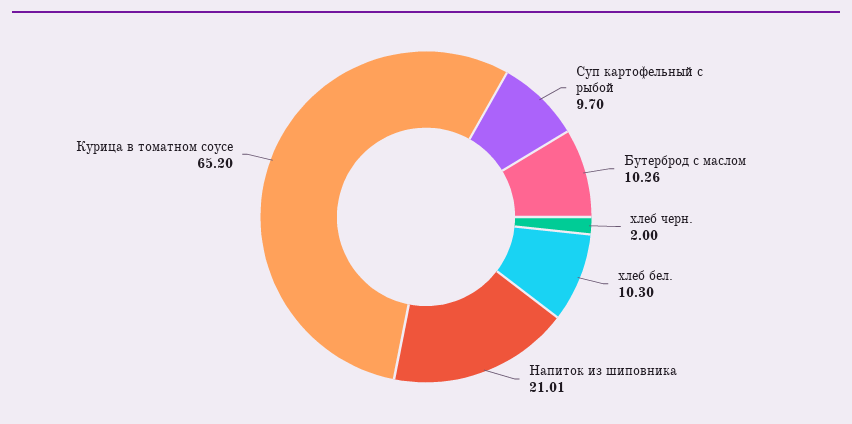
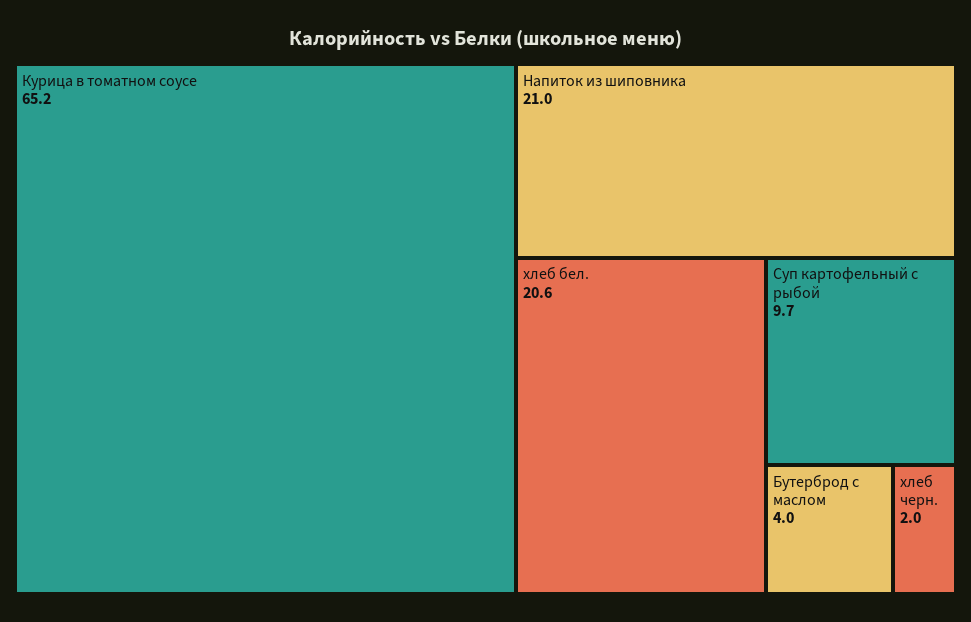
  {
    "Суп картофельный с рыбой": 9.7,
-   "Бутерброд с маслом": 10.26,
+   "Бутерброд с маслом": 4,
    "хлеб черн.": 2,
-   "хлеб бел.": 10.3,
+   "хлеб бел.": 20.6,
    "Напиток из шиповника": 21.01,
    "Курица в томатном соусе": 65.2
  }

